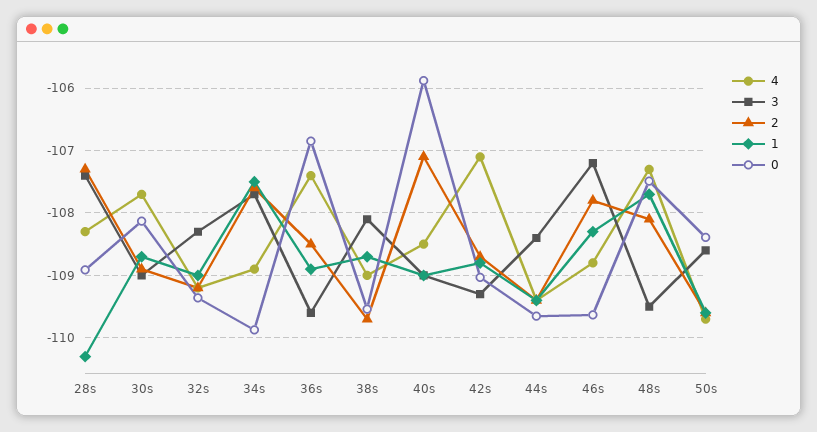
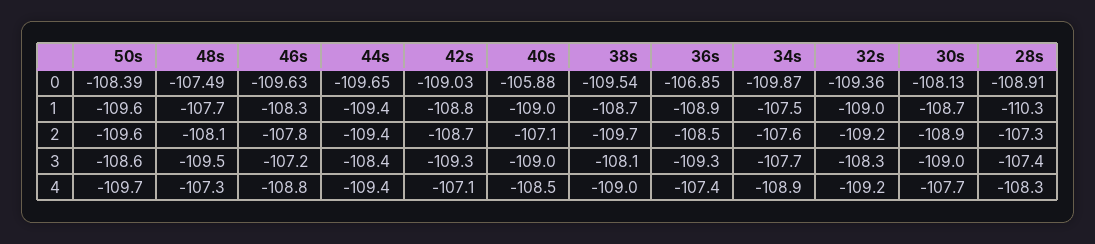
  {
    "4": {
      "28s": -108.3,
      "30s": -107.7,
      "32s": -109.2,
      "34s": -108.9,
      "36s": -107.4,
      "38s": -109,
      "40s": -108.5,
      "42s": -107.1,
      "44s": -109.4,
      "46s": -108.8,
      "48s": -107.3,
      "50s": -109.7
    },
    "3": {
      "28s": -107.4,
      "30s": -109,
      "32s": -108.3,
      "34s": -107.7,
-     "36s": -109.6,
+     "36s": -109.3,
      "38s": -108.1,
      "40s": -109,
      "42s": -109.3,
      "44s": -108.4,
      "46s": -107.2,
      "48s": -109.5,
      "50s": -108.6
    },
    "2": {
      "28s": -107.3,
      "30s": -108.9,
      "32s": -109.2,
      "34s": -107.6,
      "36s": -108.5,
      "38s": -109.7,
      "40s": -107.1,
      "42s": -108.7,
      "44s": -109.4,
      "46s": -107.8,
      "48s": -108.1,
      "50s": -109.6
    },
    "1": {
      "28s": -110.3,
      "30s": -108.7,
      "32s": -109,
      "34s": -107.5,
      "36s": -108.9,
      "38s": -108.7,
      "40s": -109,
      "42s": -108.8,
      "44s": -109.4,
      "46s": -108.3,
      "48s": -107.7,
      "50s": -109.6
    },
    "0": {
      "28s": -108.91,
      "30s": -108.13,
      "32s": -109.36,
      "34s": -109.87,
      "36s": -106.85,
      "38s": -109.54,
      "40s": -105.88,
      "42s": -109.03,
      "44s": -109.65,
      "46s": -109.63,
      "48s": -107.49,
      "50s": -108.39
    }
  }

